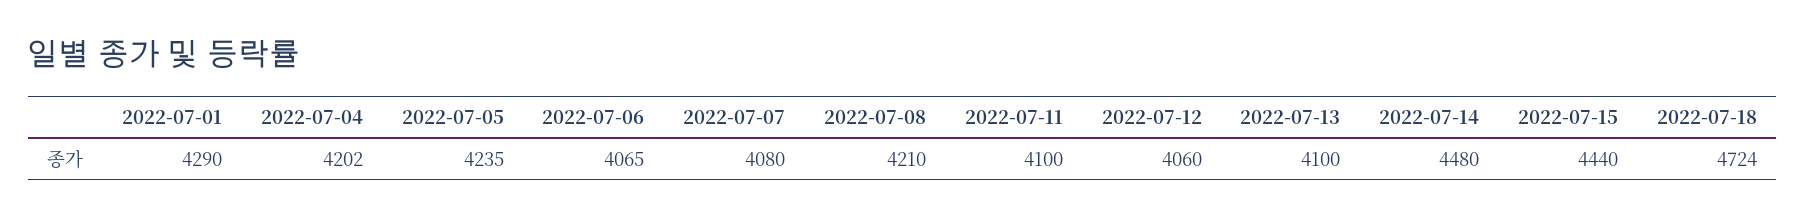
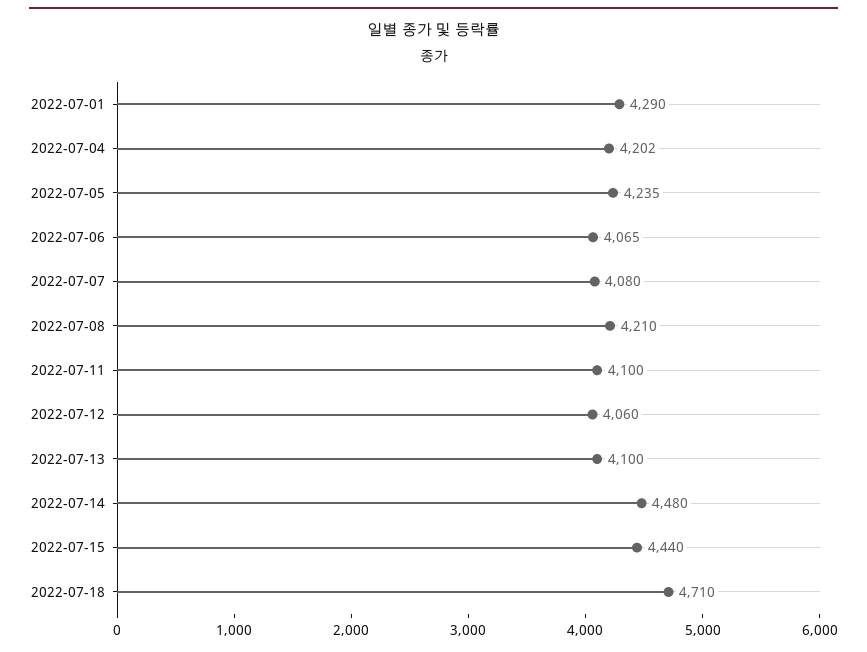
  {
    "2022-07-01": 4290,
    "2022-07-04": 4202,
    "2022-07-05": 4235,
    "2022-07-06": 4065,
    "2022-07-07": 4080,
    "2022-07-08": 4210,
    "2022-07-11": 4100,
    "2022-07-12": 4060,
    "2022-07-13": 4100,
    "2022-07-14": 4480,
    "2022-07-15": 4440,
-   "2022-07-18": 4724
+   "2022-07-18": 4710
  }

